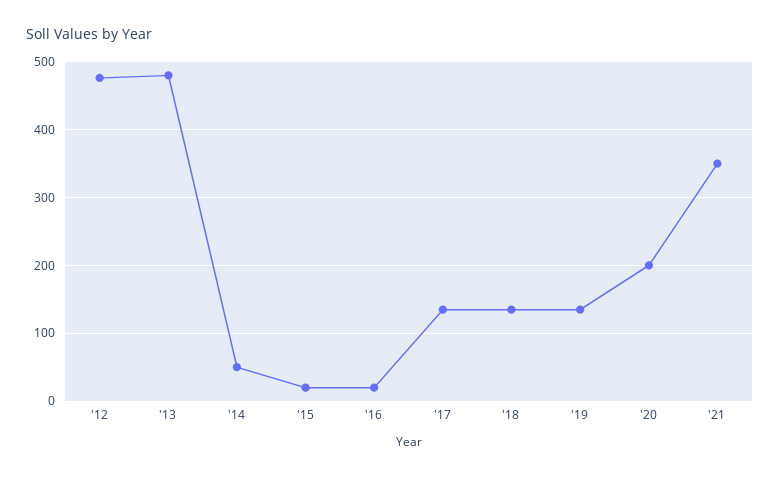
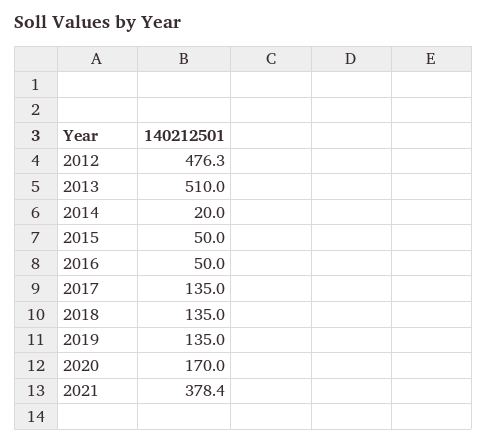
  {
    "'12": 476.3,
-   "'13": 480,
+   "'13": 510,
-   "'14": 50,
+   "'14": 20,
-   "'15": 20,
+   "'15": 50,
-   "'16": 20,
+   "'16": 50,
    "'17": 135,
    "'18": 135,
    "'19": 135,
-   "'20": 200,
+   "'20": 170,
-   "'21": 350
+   "'21": 378.4
  }

